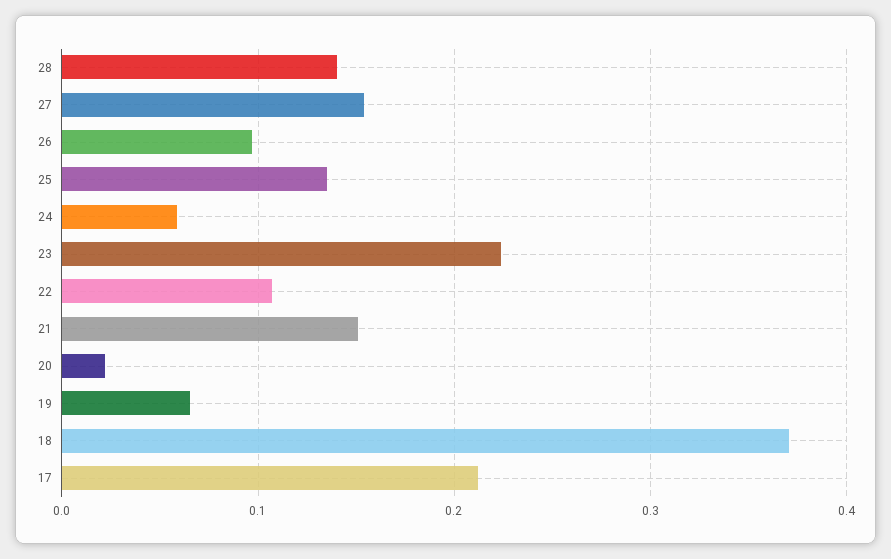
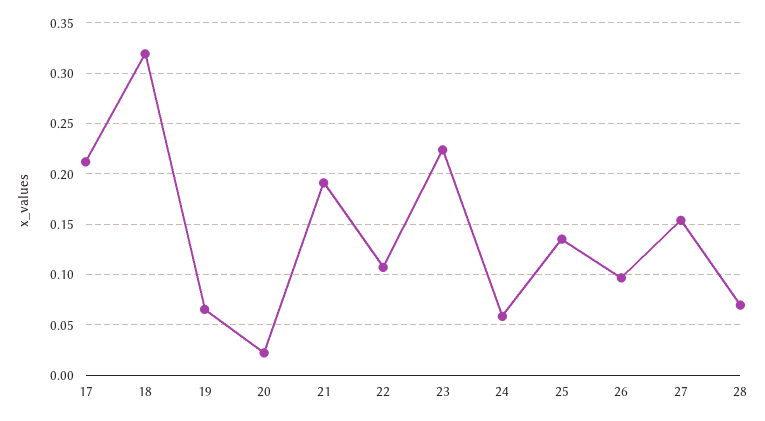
  {
-   "28": 0.14,
+   "28": 0.07,
    "27": 0.15,
    "26": 0.1,
    "25": 0.14,
    "24": 0.06,
    "23": 0.22,
    "22": 0.11,
-   "21": 0.15,
+   "21": 0.19,
    "20": 0.02,
    "19": 0.07,
-   "18": 0.37,
+   "18": 0.32,
    "17": 0.21
  }

